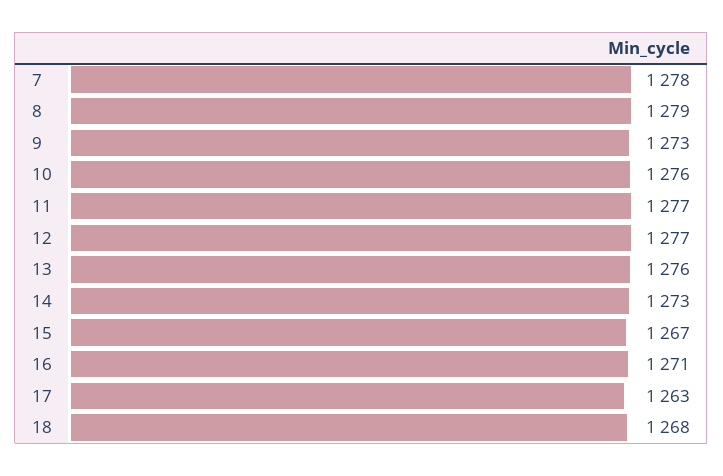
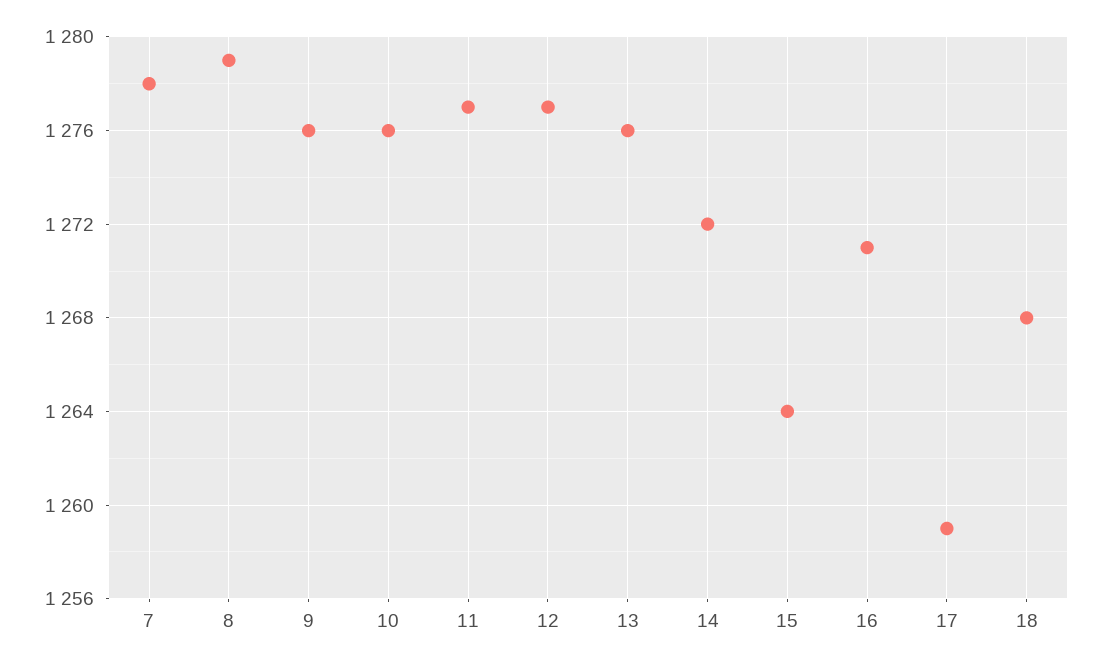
  {
    "7": 1278,
    "8": 1279,
-   "9": 1273,
+   "9": 1276,
    "10": 1276,
    "11": 1277,
    "12": 1277,
    "13": 1276,
-   "14": 1273,
+   "14": 1272,
-   "15": 1267,
+   "15": 1264,
    "16": 1271,
-   "17": 1263,
+   "17": 1259,
    "18": 1268
  }

